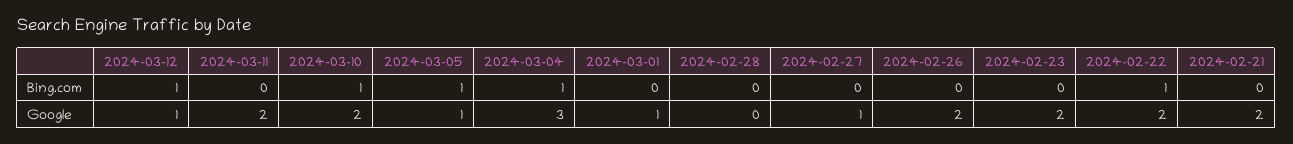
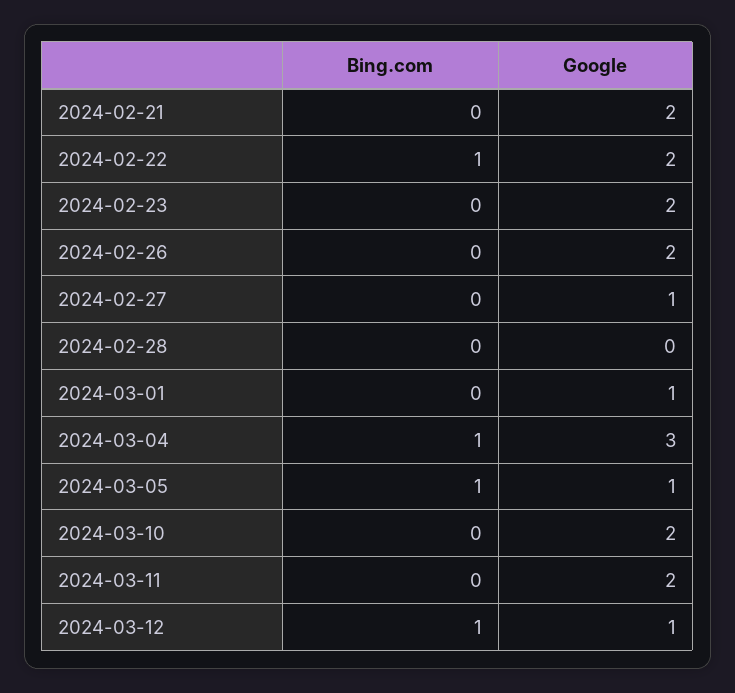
  {
    "2024-03-12": {
      "Bing.com": 1,
      "Google": 1
    },
    "2024-03-11": {
      "Bing.com": 0,
      "Google": 2
    },
    "2024-03-10": {
-     "Bing.com": 1,
+     "Bing.com": 0,
      "Google": 2
    },
    "2024-03-05": {
      "Bing.com": 1,
      "Google": 1
    },
    "2024-03-04": {
      "Bing.com": 1,
      "Google": 3
    },
    "2024-03-01": {
      "Bing.com": 0,
      "Google": 1
    },
    "2024-02-28": {
      "Bing.com": 0,
      "Google": 0
    },
    "2024-02-27": {
      "Bing.com": 0,
      "Google": 1
    },
    "2024-02-26": {
      "Bing.com": 0,
      "Google": 2
    },
    "2024-02-23": {
      "Bing.com": 0,
      "Google": 2
    },
    "2024-02-22": {
      "Bing.com": 1,
      "Google": 2
    },
    "2024-02-21": {
      "Bing.com": 0,
      "Google": 2
    }
  }

